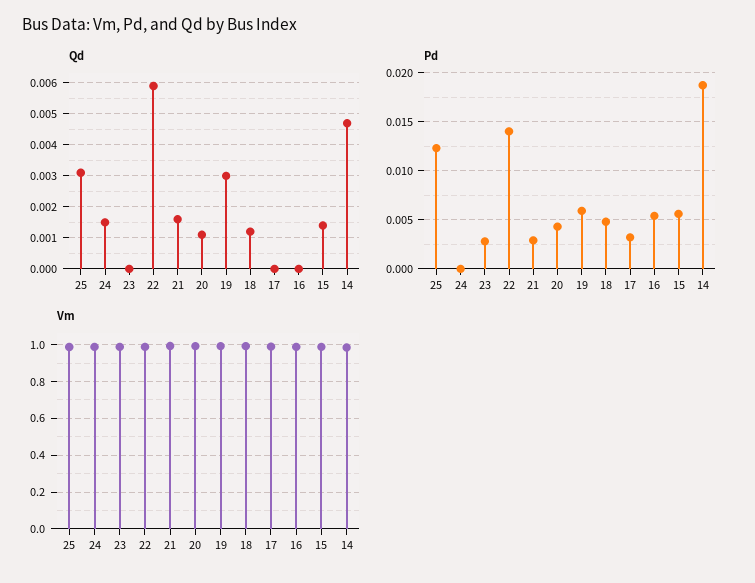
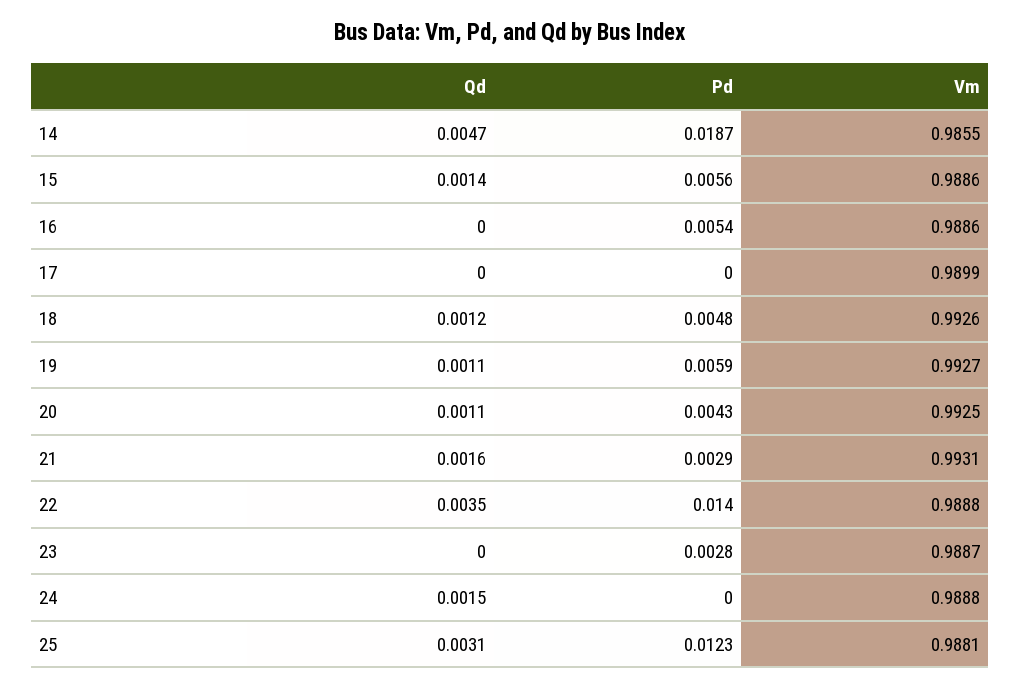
  {
    "Qd": {
      "25": 0.0031,
      "24": 0.0015,
      "23": 0,
-     "22": 0.006,
+     "22": 0.0035,
      "21": 0.0016,
      "20": 0.0011,
-     "19": 0.003,
+     "19": 0.0011,
      "18": 0.0012,
      "17": 0,
      "16": 0,
      "15": 0.0014,
      "14": 0.0047
    },
    "Pd": {
      "25": 0.0123,
      "24": 0,
      "23": 0.0028,
      "22": 0.014,
      "21": 0.0029,
      "20": 0.0043,
      "19": 0.0059,
      "18": 0.0048,
-     "17": 0.003,
+     "17": 0,
      "16": 0.0054,
      "15": 0.0056,
      "14": 0.0187
    },
    "Vm": {
      "25": 0.9881,
      "24": 0.9888,
      "23": 0.9887,
      "22": 0.9888,
      "21": 0.9931,
      "20": 0.9925,
      "19": 0.9927,
      "18": 0.9926,
      "17": 0.9899,
      "16": 0.9886,
      "15": 0.9886,
      "14": 0.9855
    }
  }

